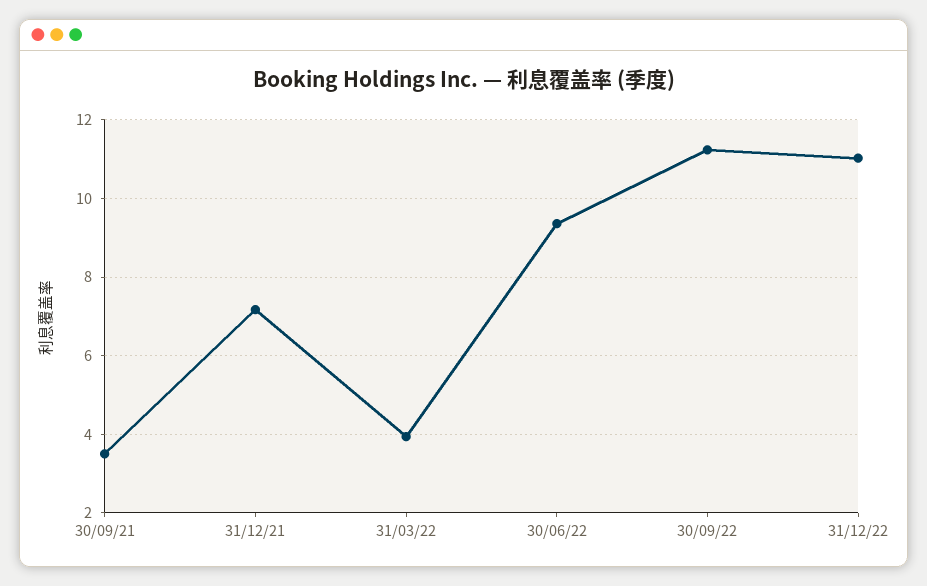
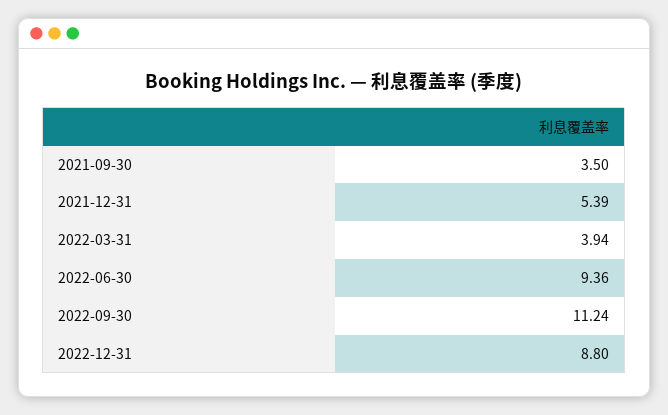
  {
    "30/09/21": 3.5,
-   "31/12/21": 7.2,
+   "31/12/21": 5.39,
    "31/03/22": 3.94,
    "30/06/22": 9.36,
    "30/09/22": 11.24,
-   "31/12/22": 11
+   "31/12/22": 8.8
  }

